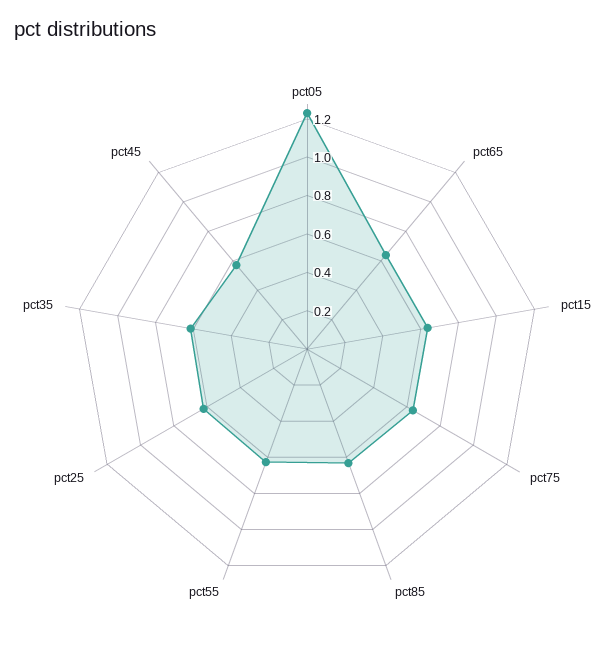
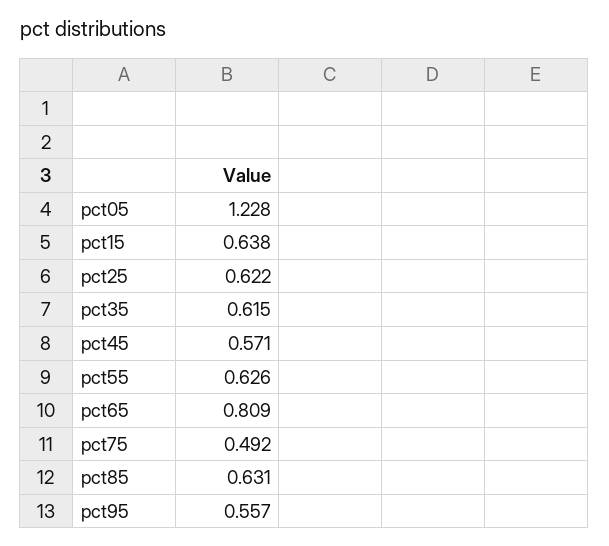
  {
    "pct05": 1.228,
-   "pct65": 0.65,
+   "pct65": 0.809,
    "pct15": 0.638,
-   "pct75": 0.65,
+   "pct75": 0.492,
    "pct85": 0.631,
    "pct55": 0.626,
    "pct25": 0.622,
    "pct35": 0.615,
-   "pct45": 0.571
+   "pct45": 0.571,
+   "pct95": 0.557
  }

